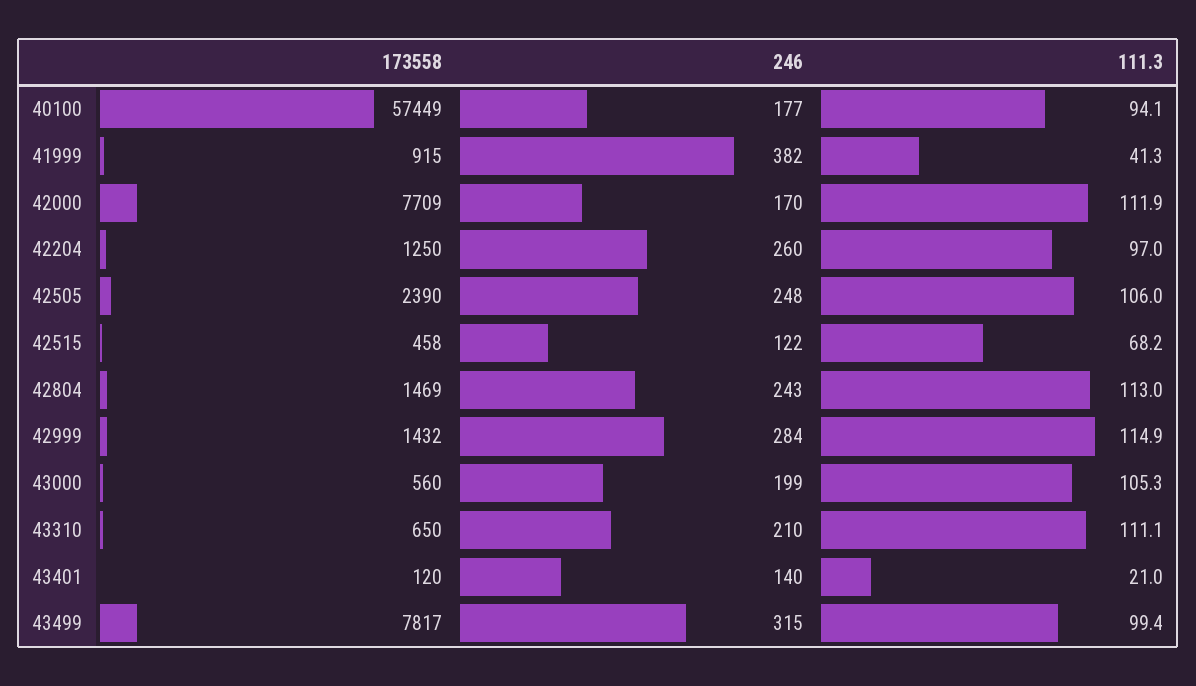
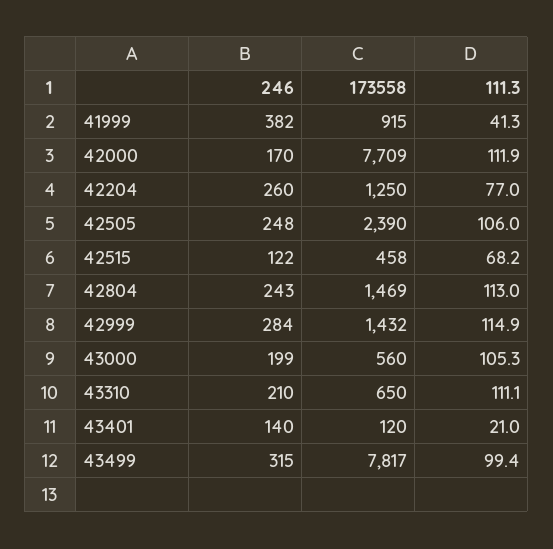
  {
    "173558": {
-     "40100": 57449,
      "41999": 915,
      "42000": 7709,
      "42204": 1250,
      "42505": 2390,
      "42515": 458,
      "42804": 1469,
      "42999": 1432,
      "43000": 560,
      "43310": 650,
      "43401": 120,
      "43499": 7817
    },
    "246": {
-     "40100": 177,
      "41999": 382,
      "42000": 170,
      "42204": 260,
      "42505": 248,
      "42515": 122,
      "42804": 243,
      "42999": 284,
      "43000": 199,
      "43310": 210,
      "43401": 140,
      "43499": 315
    },
    "111.3": {
-     "40100": 94.1,
      "41999": 41.3,
      "42000": 111.9,
-     "42204": 97,
+     "42204": 77,
      "42505": 106,
      "42515": 68.2,
      "42804": 113,
      "42999": 114.9,
      "43000": 105.3,
      "43310": 111.1,
      "43401": 21,
      "43499": 99.4
    }
  }

